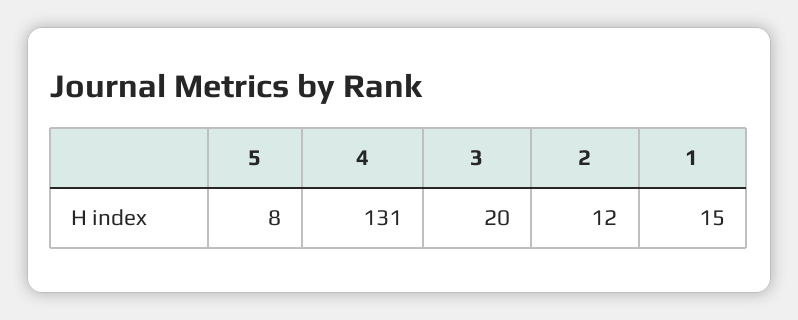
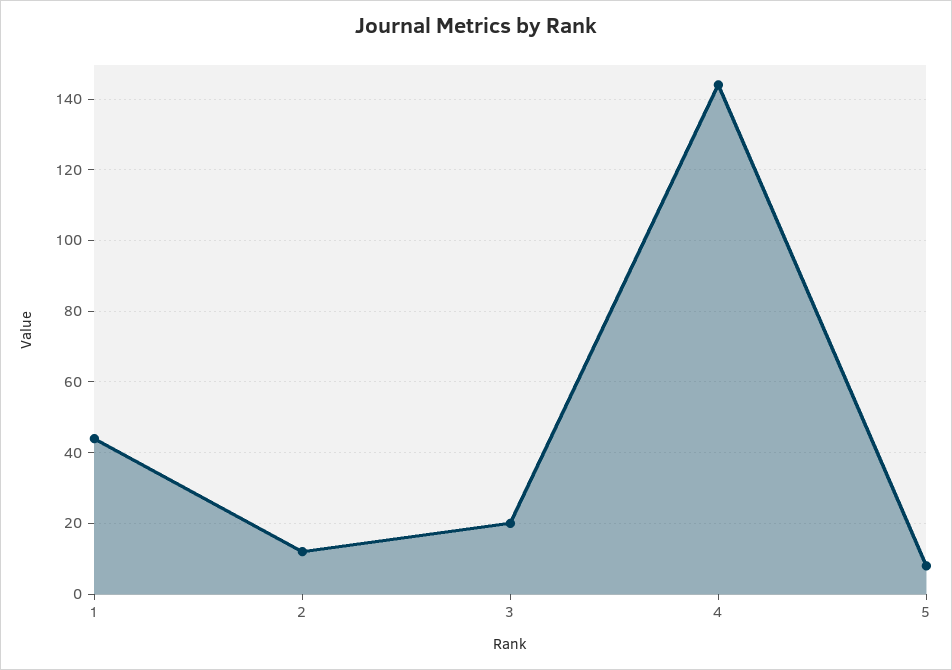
  {
    "5": 8,
-   "4": 131,
+   "4": 145,
    "3": 20,
    "2": 12,
-   "1": 15
+   "1": 45
  }

